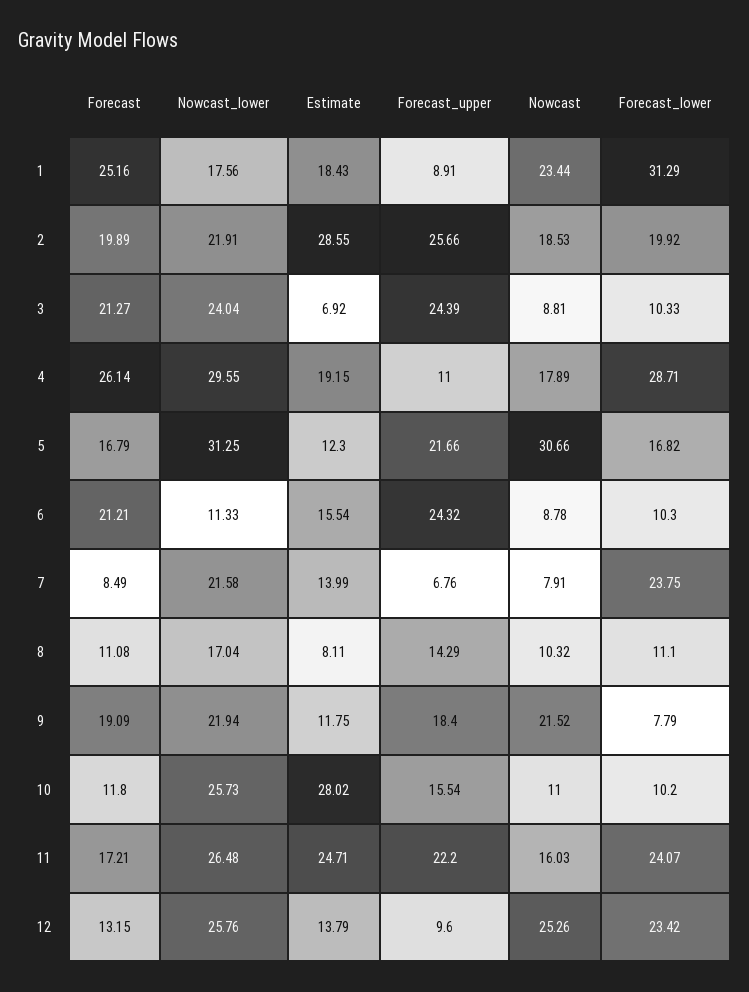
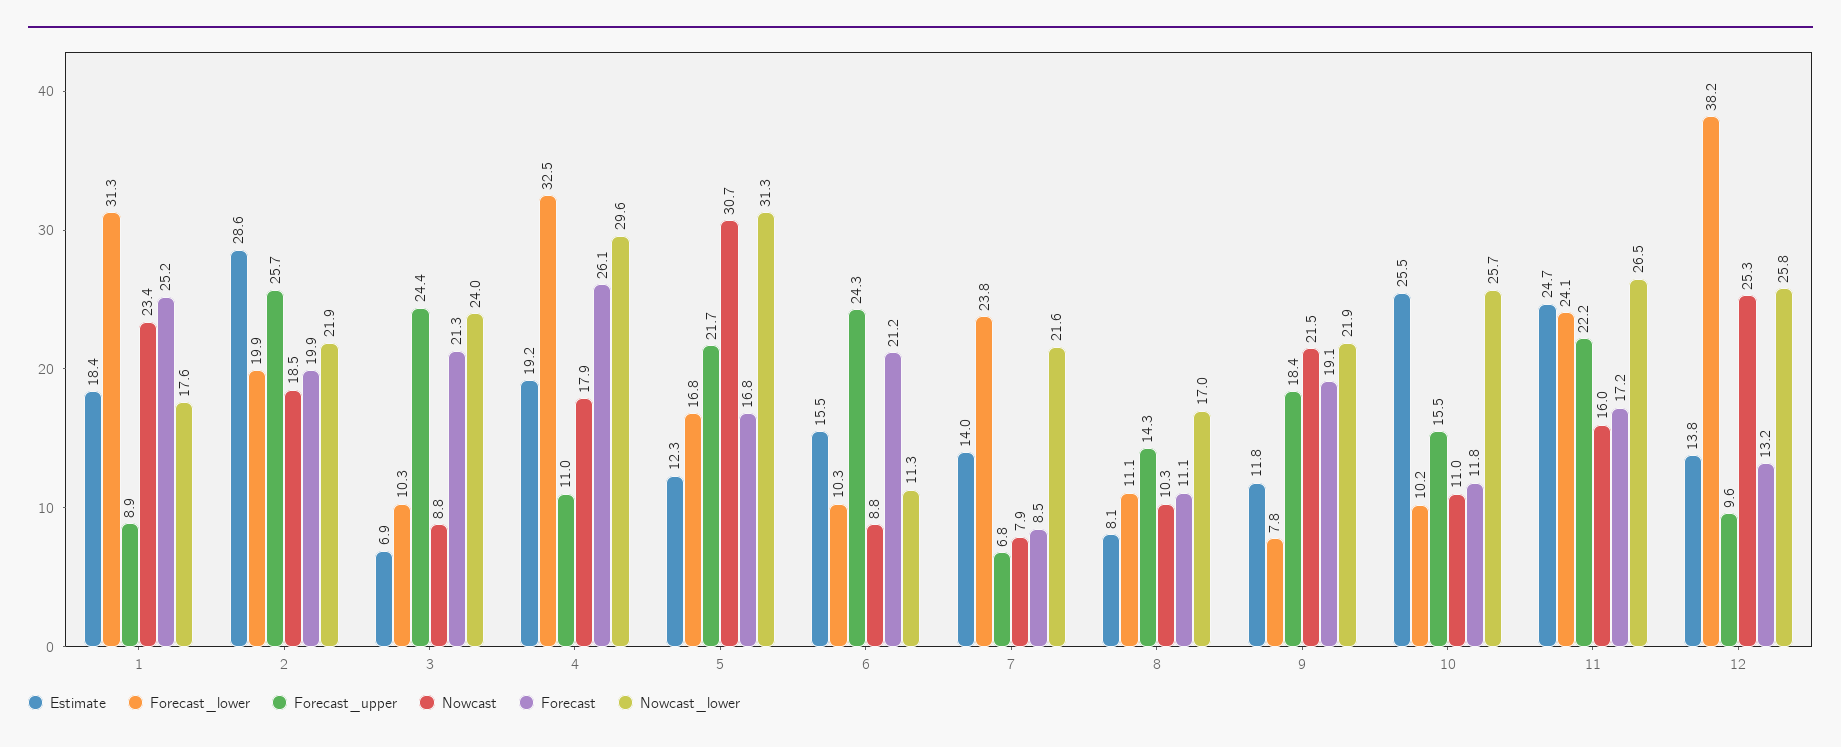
  {
    "Forecast": {
      "1": 25.16,
      "2": 19.89,
      "3": 21.27,
      "4": 26.14,
      "5": 16.79,
      "6": 21.21,
      "7": 8.49,
      "8": 11.08,
      "9": 19.09,
      "10": 11.8,
      "11": 17.21,
      "12": 13.15
    },
    "Nowcast_lower": {
      "1": 17.56,
      "2": 21.91,
      "3": 24.04,
      "4": 29.55,
      "5": 31.25,
      "6": 11.33,
      "7": 21.58,
      "8": 17.04,
      "9": 21.94,
      "10": 25.73,
      "11": 26.48,
      "12": 25.76
    },
    "Estimate": {
      "1": 18.43,
      "2": 28.55,
      "3": 6.92,
      "4": 19.15,
      "5": 12.3,
      "6": 15.54,
      "7": 13.99,
      "8": 8.11,
      "9": 11.75,
-     "10": 28.02,
+     "10": 25.5,
      "11": 24.71,
      "12": 13.79
    },
    "Forecast_upper": {
      "1": 8.91,
      "2": 25.66,
      "3": 24.39,
      "4": 11,
      "5": 21.66,
      "6": 24.32,
      "7": 6.76,
      "8": 14.29,
      "9": 18.4,
      "10": 15.54,
      "11": 22.2,
      "12": 9.6
    },
    "Nowcast": {
      "1": 23.44,
      "2": 18.53,
      "3": 8.81,
      "4": 17.89,
      "5": 30.66,
      "6": 8.78,
      "7": 7.91,
      "8": 10.32,
      "9": 21.52,
      "10": 11,
      "11": 16.03,
      "12": 25.26
    },
    "Forecast_lower": {
      "1": 31.29,
      "2": 19.92,
      "3": 10.33,
-     "4": 28.71,
+     "4": 32.5,
      "5": 16.82,
      "6": 10.3,
      "7": 23.75,
      "8": 11.1,
      "9": 7.79,
      "10": 10.2,
      "11": 24.07,
-     "12": 23.42
+     "12": 38.2
    }
  }

